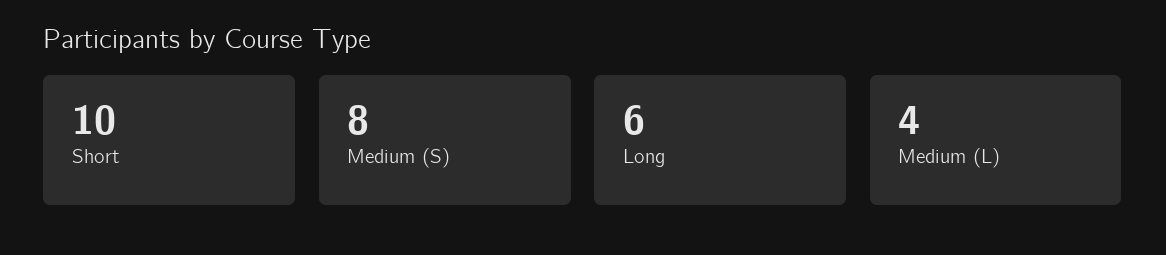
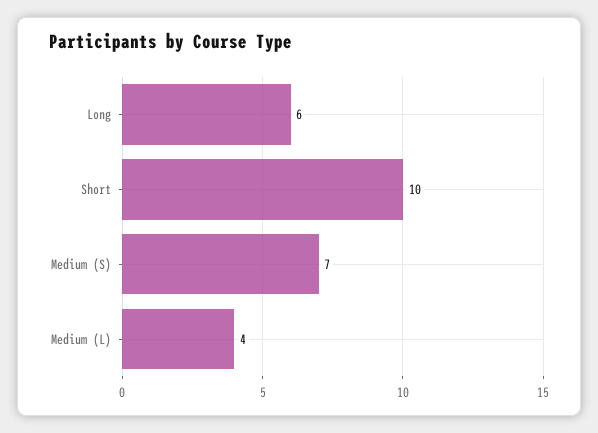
  {
    "Short": 10,
-   "Medium (S)": 8,
+   "Medium (S)": 7,
    "Long": 6,
    "Medium (L)": 4
  }

